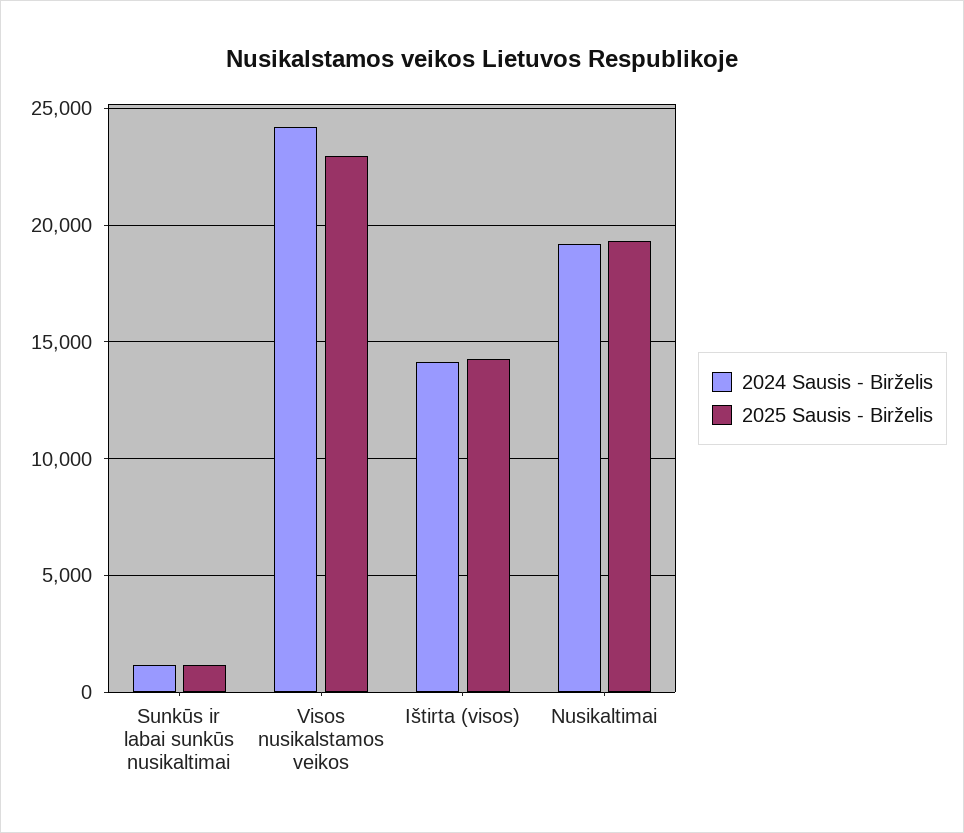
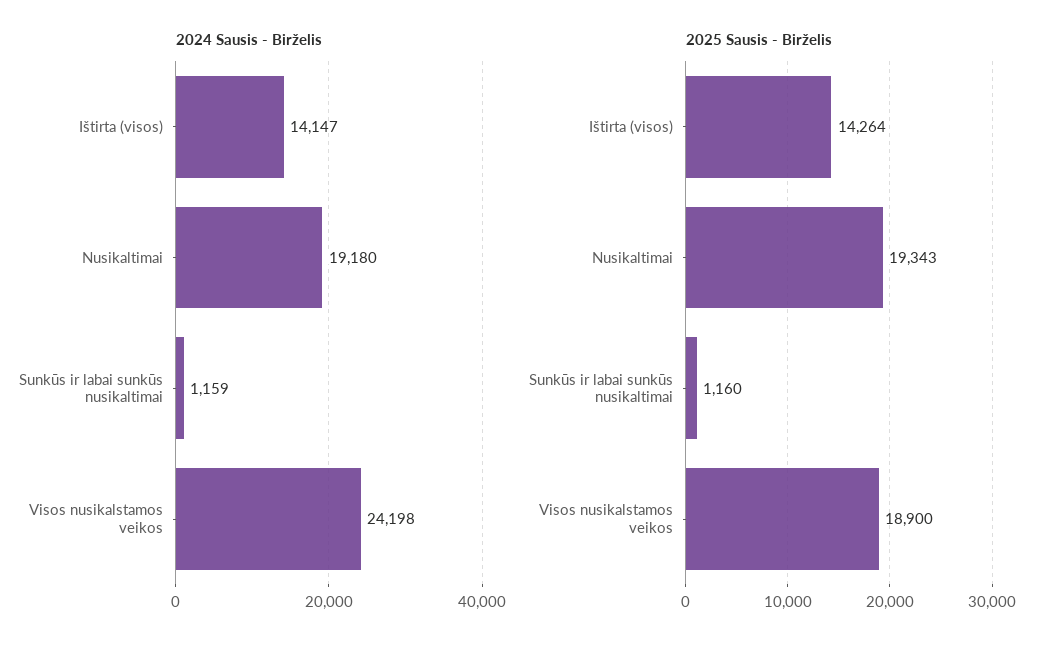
  {
    "2024 Sausis - Birželis": {
      "Sunkūs ir labai sunkūs nusikaltimai": 1159,
      "Visos nusikalstamos veikos": 24198,
      "Ištirta (visos)": 14147,
      "Nusikaltimai": 19180
    },
    "2025 Sausis - Birželis": {
      "Sunkūs ir labai sunkūs nusikaltimai": 1160,
-     "Visos nusikalstamos veikos": 23000,
+     "Visos nusikalstamos veikos": 18900,
      "Ištirta (visos)": 14264,
      "Nusikaltimai": 19343
    }
  }

